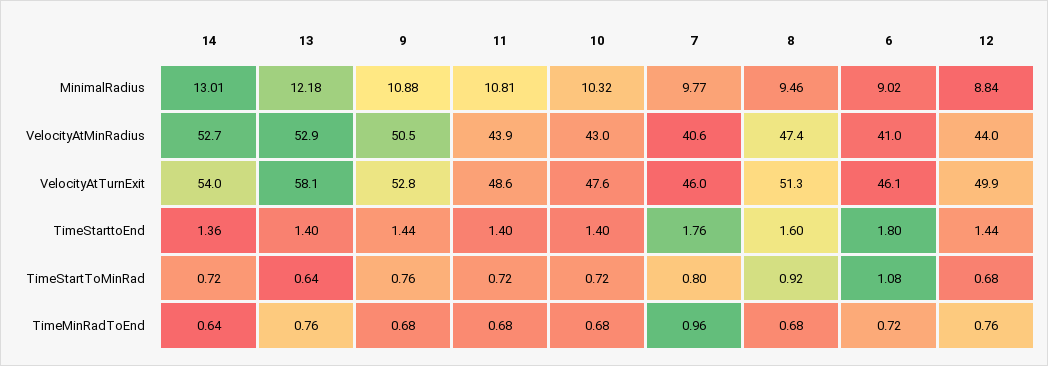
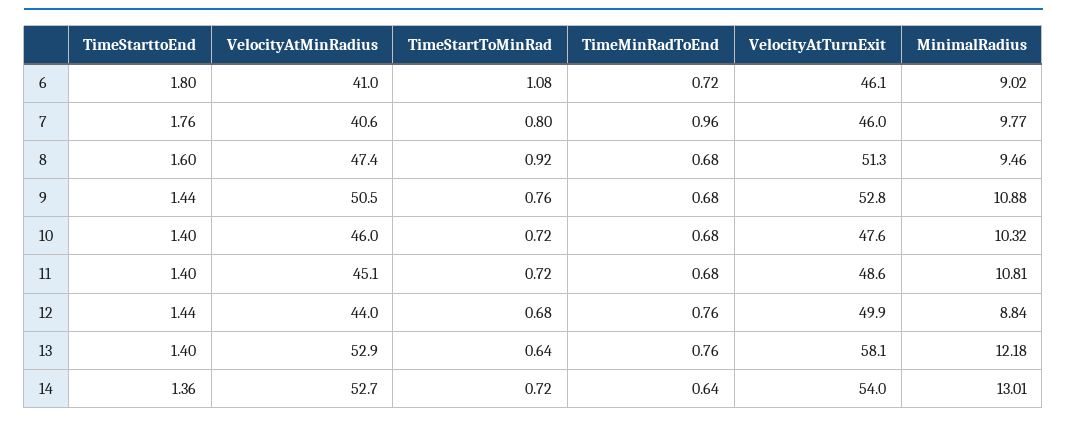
  {
    "14": {
      "MinimalRadius": 13.01,
      "VelocityAtMinRadius": 52.7,
      "VelocityAtTurnExit": 54,
      "TimeStarttoEnd": 1.36,
      "TimeStartToMinRad": 0.72,
      "TimeMinRadToEnd": 0.64
    },
    "13": {
      "MinimalRadius": 12.18,
      "VelocityAtMinRadius": 52.9,
      "VelocityAtTurnExit": 58.1,
      "TimeStarttoEnd": 1.4,
      "TimeStartToMinRad": 0.64,
      "TimeMinRadToEnd": 0.76
    },
    "9": {
      "MinimalRadius": 10.88,
      "VelocityAtMinRadius": 50.5,
      "VelocityAtTurnExit": 52.8,
      "TimeStarttoEnd": 1.44,
      "TimeStartToMinRad": 0.76,
      "TimeMinRadToEnd": 0.68
    },
    "11": {
      "MinimalRadius": 10.81,
-     "VelocityAtMinRadius": 43.9,
+     "VelocityAtMinRadius": 45.1,
      "VelocityAtTurnExit": 48.6,
      "TimeStarttoEnd": 1.4,
      "TimeStartToMinRad": 0.72,
      "TimeMinRadToEnd": 0.68
    },
    "10": {
      "MinimalRadius": 10.32,
-     "VelocityAtMinRadius": 43,
+     "VelocityAtMinRadius": 46,
      "VelocityAtTurnExit": 47.6,
      "TimeStarttoEnd": 1.4,
      "TimeStartToMinRad": 0.72,
      "TimeMinRadToEnd": 0.68
    },
    "7": {
      "MinimalRadius": 9.77,
      "VelocityAtMinRadius": 40.6,
      "VelocityAtTurnExit": 46,
      "TimeStarttoEnd": 1.76,
      "TimeStartToMinRad": 0.8,
      "TimeMinRadToEnd": 0.96
    },
    "8": {
      "MinimalRadius": 9.46,
      "VelocityAtMinRadius": 47.4,
      "VelocityAtTurnExit": 51.3,
      "TimeStarttoEnd": 1.6,
      "TimeStartToMinRad": 0.92,
      "TimeMinRadToEnd": 0.68
    },
    "6": {
      "MinimalRadius": 9.02,
      "VelocityAtMinRadius": 41,
      "VelocityAtTurnExit": 46.1,
      "TimeStarttoEnd": 1.8,
      "TimeStartToMinRad": 1.08,
      "TimeMinRadToEnd": 0.72
    },
    "12": {
      "MinimalRadius": 8.84,
      "VelocityAtMinRadius": 44,
      "VelocityAtTurnExit": 49.9,
      "TimeStarttoEnd": 1.44,
      "TimeStartToMinRad": 0.68,
      "TimeMinRadToEnd": 0.76
    }
  }

